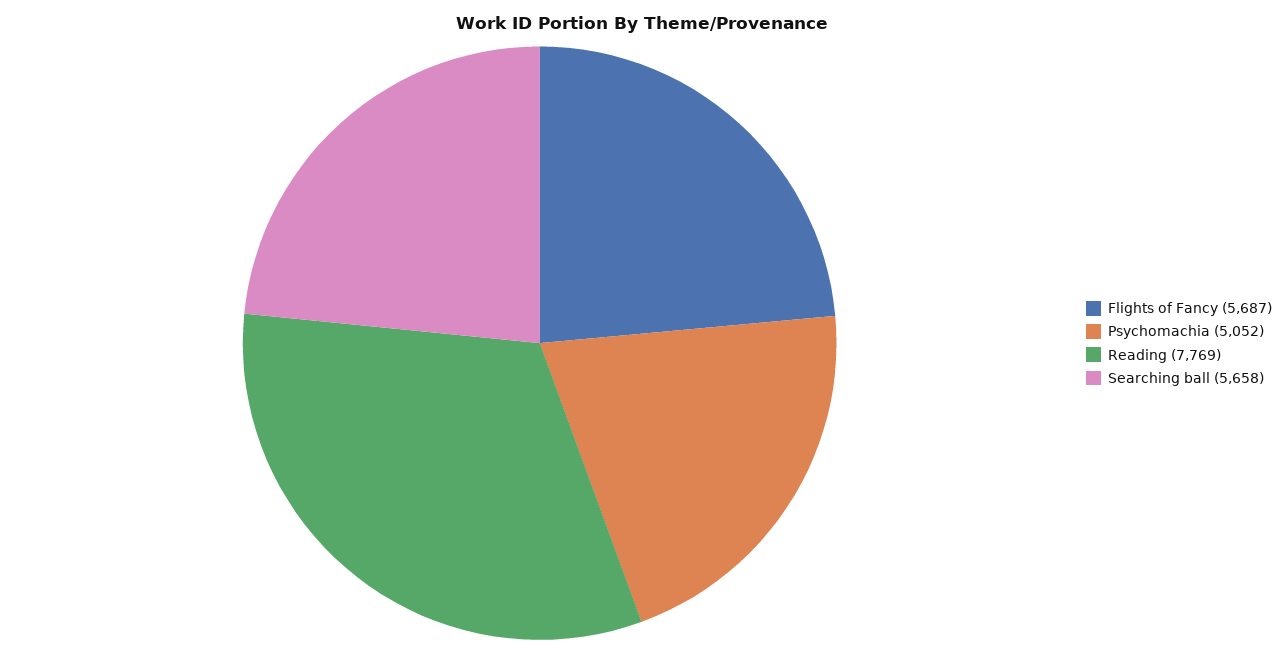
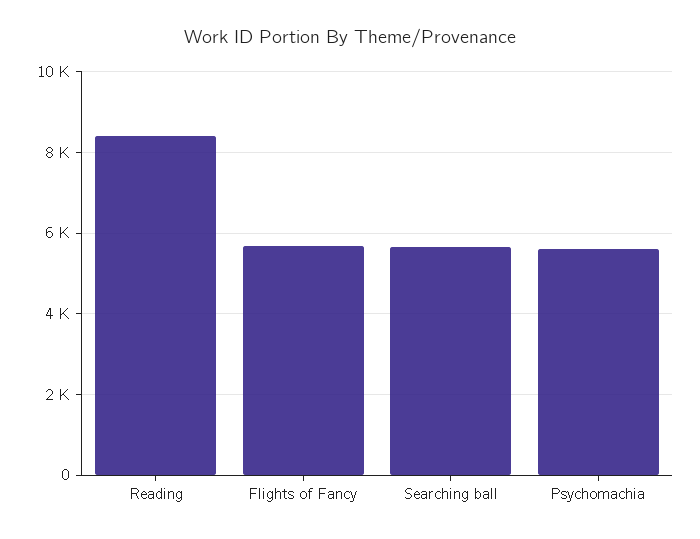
  {
    "Flights of Fancy": 5687,
-   "Psychomachia": 5052,
+   "Psychomachia": 5600,
-   "Reading": 7769,
+   "Reading": 8400,
    "Searching ball": 5658
  }

